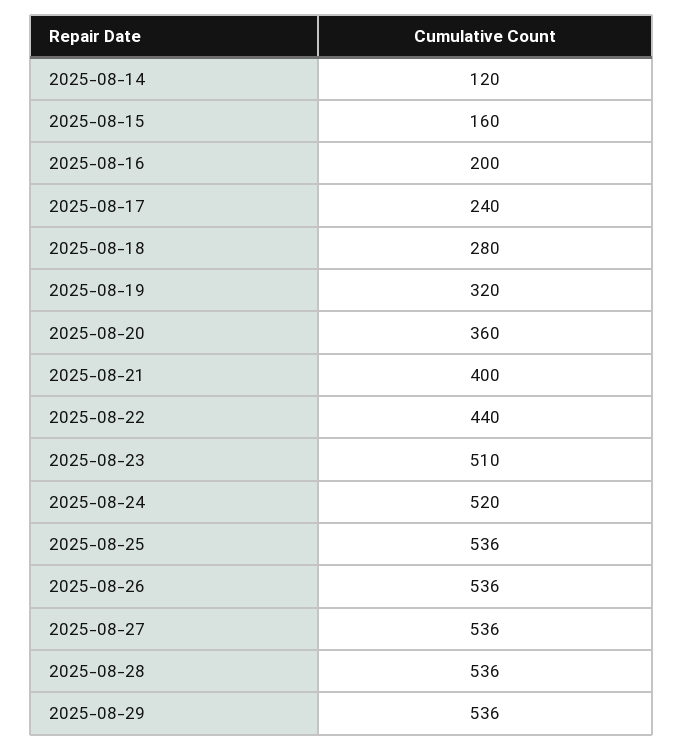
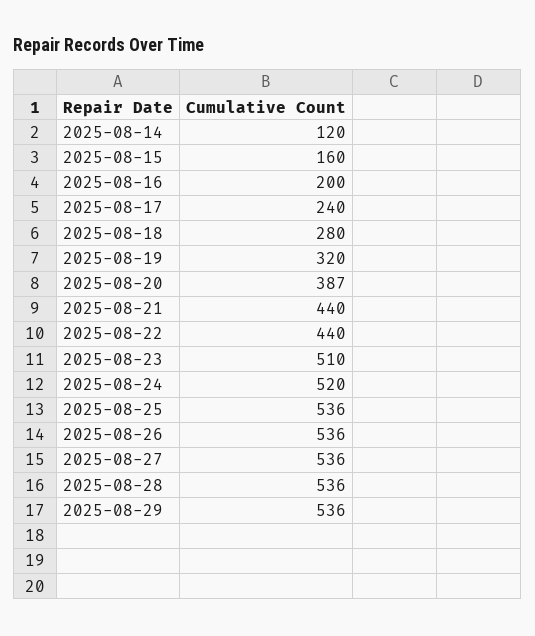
  {
    "2025-08-14": 120,
    "2025-08-15": 160,
    "2025-08-16": 200,
    "2025-08-17": 240,
    "2025-08-18": 280,
    "2025-08-19": 320,
-   "2025-08-20": 360,
+   "2025-08-20": 387,
-   "2025-08-21": 400,
+   "2025-08-21": 440,
    "2025-08-22": 440,
    "2025-08-23": 510,
    "2025-08-24": 520,
    "2025-08-25": 536,
    "2025-08-26": 536,
    "2025-08-27": 536,
    "2025-08-28": 536,
    "2025-08-29": 536
  }

